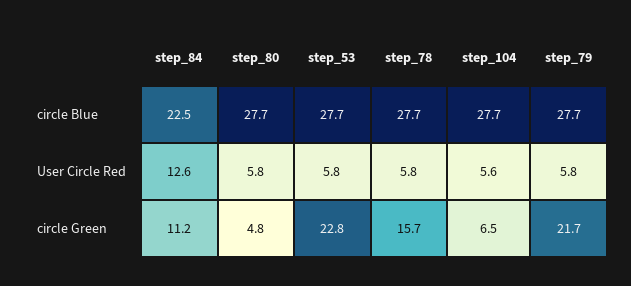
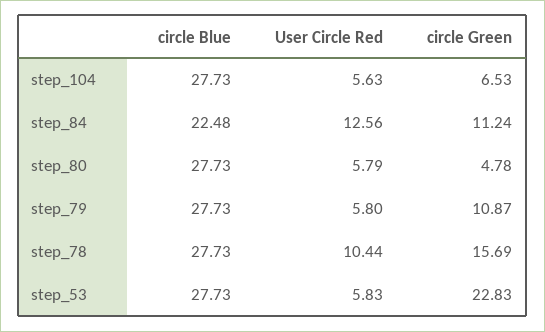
  {
    "step_84": {
      "circle Blue": 22.48,
      "User Circle Red": 12.56,
      "circle Green": 11.24
    },
    "step_80": {
      "circle Blue": 27.73,
      "User Circle Red": 5.79,
      "circle Green": 4.78
    },
    "step_53": {
      "circle Blue": 27.73,
      "User Circle Red": 5.83,
      "circle Green": 22.83
    },
    "step_78": {
      "circle Blue": 27.73,
-     "User Circle Red": 5.8,
+     "User Circle Red": 10.44,
      "circle Green": 15.69
    },
    "step_104": {
      "circle Blue": 27.73,
      "User Circle Red": 5.63,
      "circle Green": 6.53
    },
    "step_79": {
      "circle Blue": 27.73,
      "User Circle Red": 5.8,
-     "circle Green": 21.7
+     "circle Green": 10.87
    }
  }

